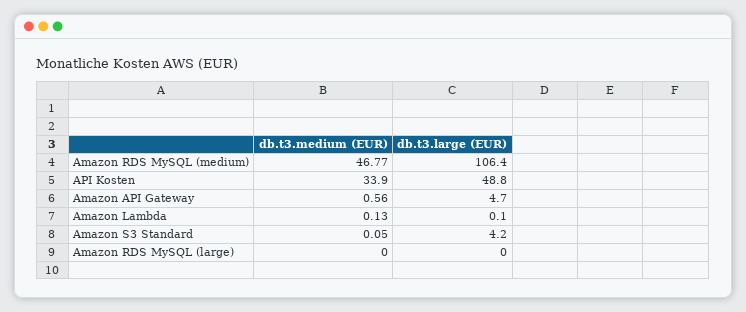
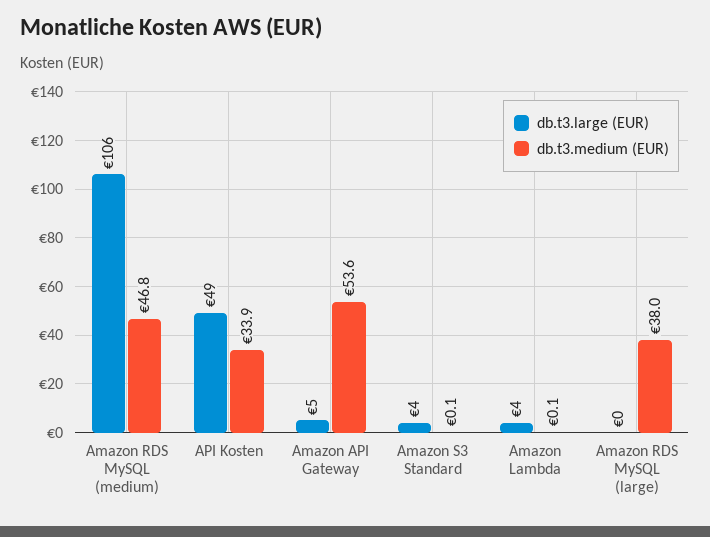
  {
    "db.t3.medium (EUR)": {
      "Amazon RDS MySQL (medium)": 46.77,
      "API Kosten": 33.9,
-     "Amazon API Gateway": 0.56,
+     "Amazon API Gateway": 53.6,
      "Amazon Lambda": 0.13,
      "Amazon S3 Standard": 0.05,
-     "Amazon RDS MySQL (large)": 0
+     "Amazon RDS MySQL (large)": 38
    },
    "db.t3.large (EUR)": {
      "Amazon RDS MySQL (medium)": 106.4,
      "API Kosten": 48.8,
      "Amazon API Gateway": 4.7,
-     "Amazon Lambda": 0.1,
+     "Amazon Lambda": 4,
      "Amazon S3 Standard": 4.2,
      "Amazon RDS MySQL (large)": 0
    }
  }

